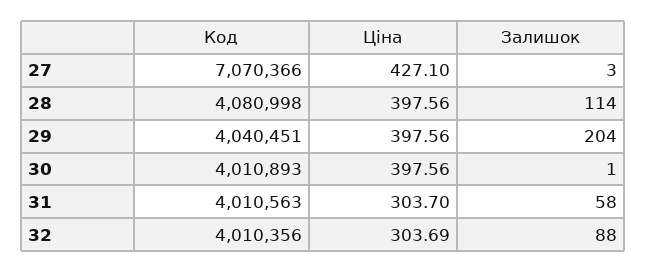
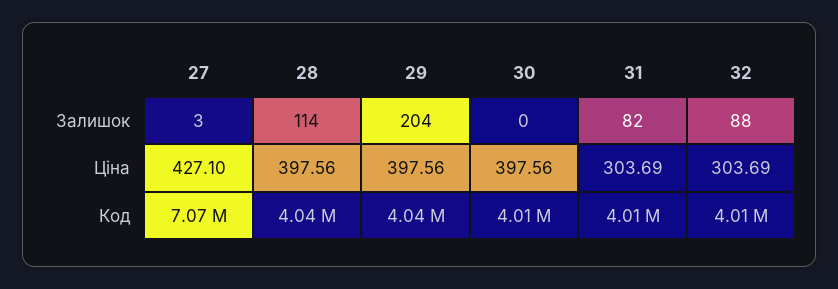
  {
    "Код": {
      "27": 7070366,
-     "28": 4080998,
+     "28": 4040000,
      "29": 4040451,
      "30": 4010893,
      "31": 4010563,
      "32": 4010356
    },
    "Ціна": {
      "27": 427.1,
      "28": 397.56,
      "29": 397.56,
      "30": 397.56,
-     "31": 303.7,
+     "31": 303.69,
      "32": 303.69
    },
    "Залишок": {
      "27": 3,
      "28": 114,
      "29": 204,
-     "30": 1,
+     "30": 0,
-     "31": 58,
+     "31": 82,
      "32": 88
    }
  }

